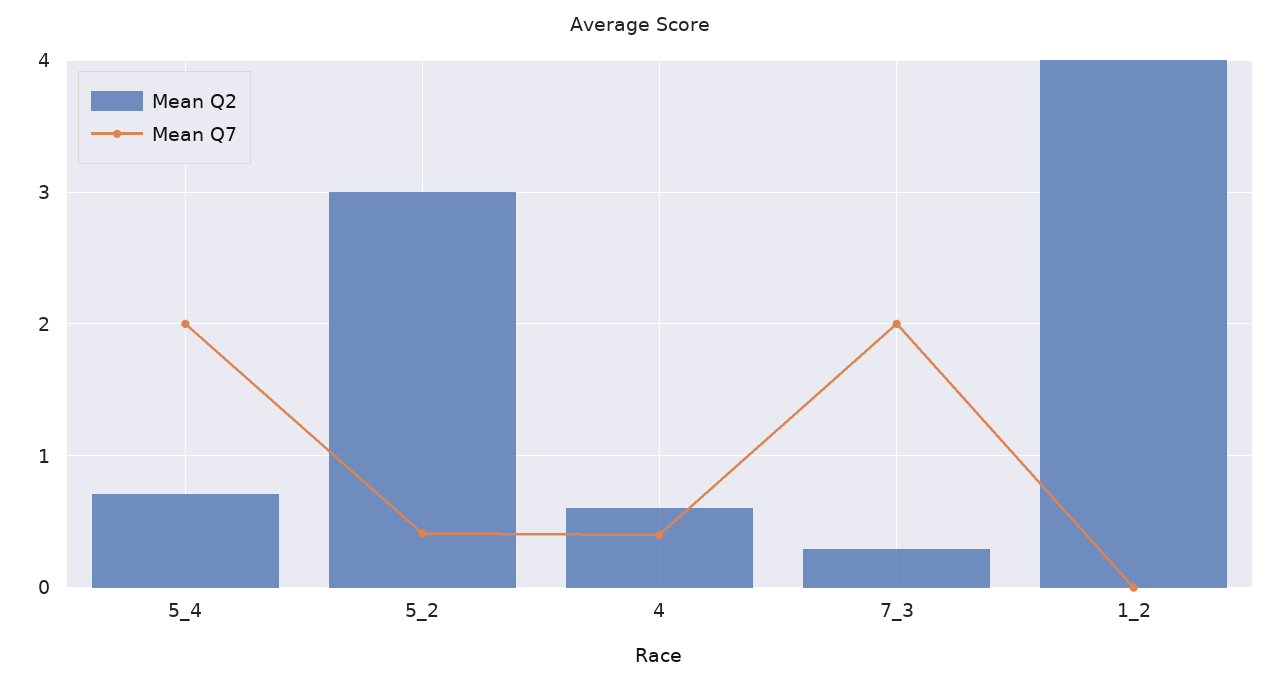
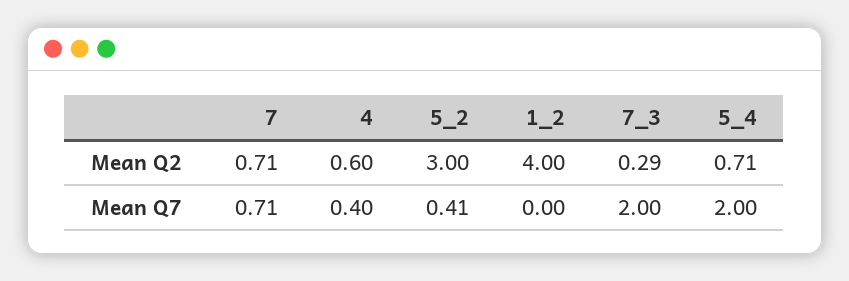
  {
    "Mean Q2": {
      "5_4": 0.71,
      "5_2": 3,
      "4": 0.6,
      "7_3": 0.29,
-     "1_2": 4
+     "1_2": 4,
+     "7": 0.71
    },
    "Mean Q7": {
      "5_4": 2,
      "5_2": 0.41,
      "4": 0.4,
      "7_3": 2,
-     "1_2": 0
+     "1_2": 0,
+     "7": 0.71
    }
  }

